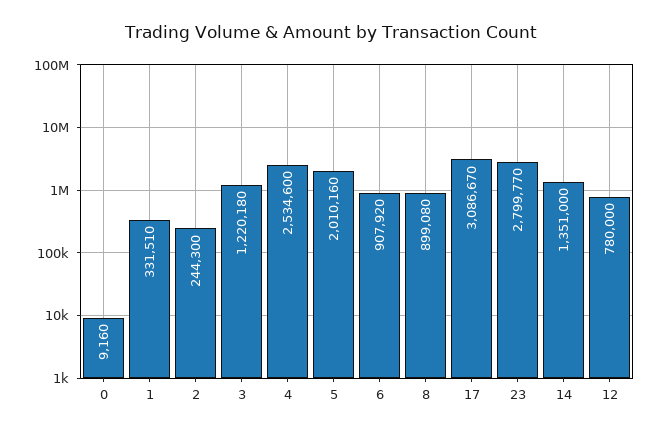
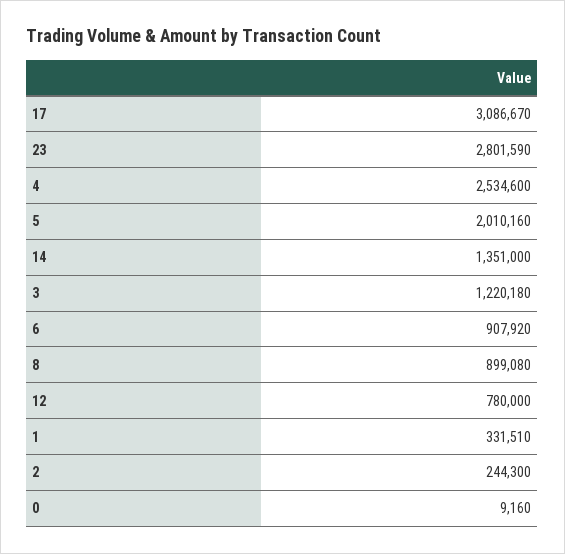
  {
    "0": 9160,
    "1": 331510,
    "2": 244300,
    "3": 1220180,
    "4": 2534600,
    "5": 2010160,
    "6": 907920,
    "8": 899080,
    "17": 3086670,
-   "23": 2799770,
+   "23": 2801590,
    "14": 1351000,
    "12": 780000
  }

